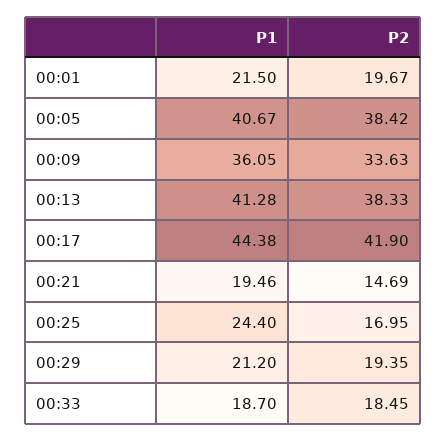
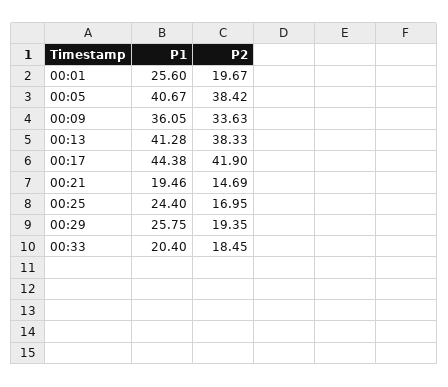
  {
    "P1": {
-     "00:01": 21.5,
+     "00:01": 25.6,
      "00:05": 40.67,
      "00:09": 36.05,
      "00:13": 41.28,
      "00:17": 44.38,
      "00:21": 19.46,
      "00:25": 24.4,
-     "00:29": 21.2,
+     "00:29": 25.75,
-     "00:33": 18.7
+     "00:33": 20.4
    },
    "P2": {
      "00:01": 19.67,
      "00:05": 38.42,
      "00:09": 33.63,
      "00:13": 38.33,
      "00:17": 41.9,
      "00:21": 14.69,
      "00:25": 16.95,
      "00:29": 19.35,
      "00:33": 18.45
    }
  }

